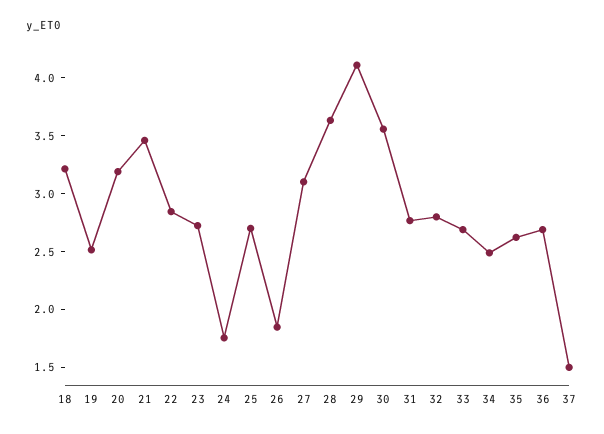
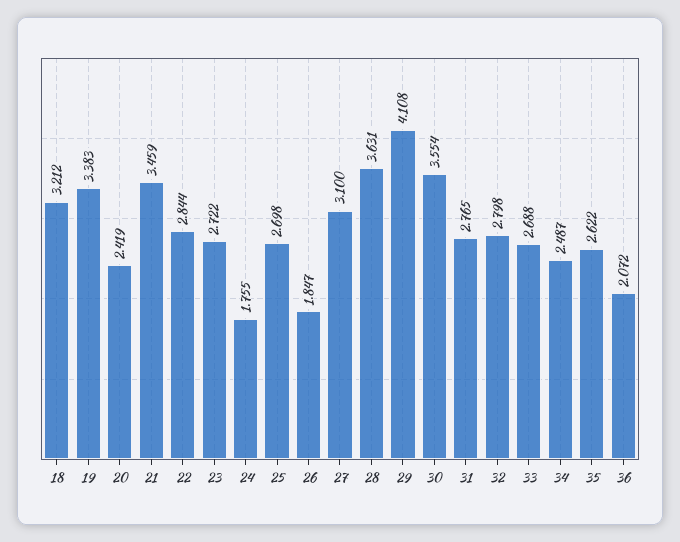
  {
    "18": 3.212,
-   "19": 2.5,
+   "19": 3.383,
-   "20": 3.2,
+   "20": 2.419,
    "21": 3.459,
    "22": 2.844,
    "23": 2.722,
    "24": 1.755,
    "25": 2.698,
    "26": 1.847,
    "27": 3.1,
    "28": 3.631,
    "29": 4.108,
    "30": 3.554,
    "31": 2.765,
    "32": 2.798,
    "33": 2.688,
    "34": 2.487,
    "35": 2.622,
-   "36": 2.7,
+   "36": 2.072
-   "37": 1.5
  }

